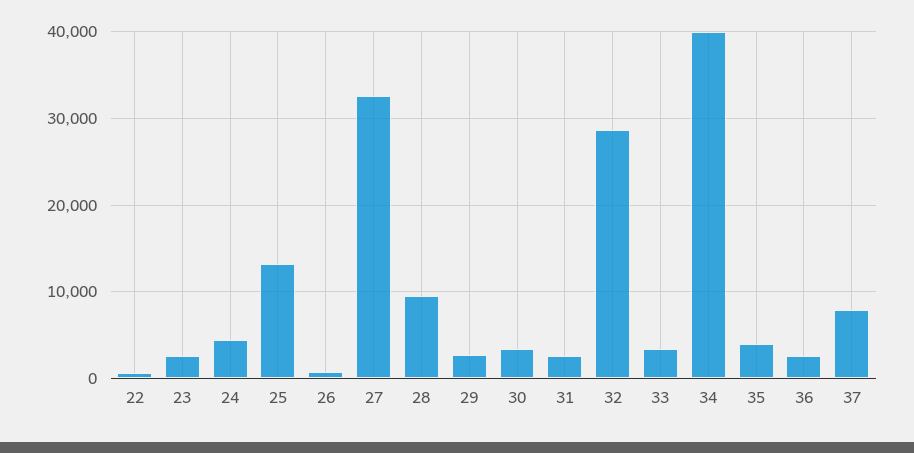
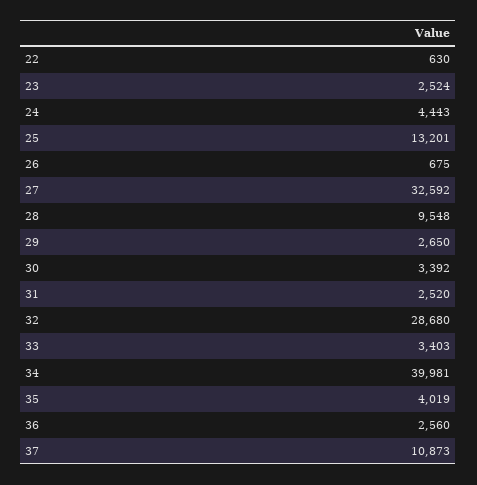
  {
    "22": 630,
    "23": 2524,
    "24": 4443,
    "25": 13201,
    "26": 675,
    "27": 32592,
    "28": 9548,
    "29": 2650,
    "30": 3392,
    "31": 2520,
    "32": 28680,
    "33": 3403,
    "34": 39981,
    "35": 4019,
    "36": 2560,
-   "37": 8000
+   "37": 10873
  }

